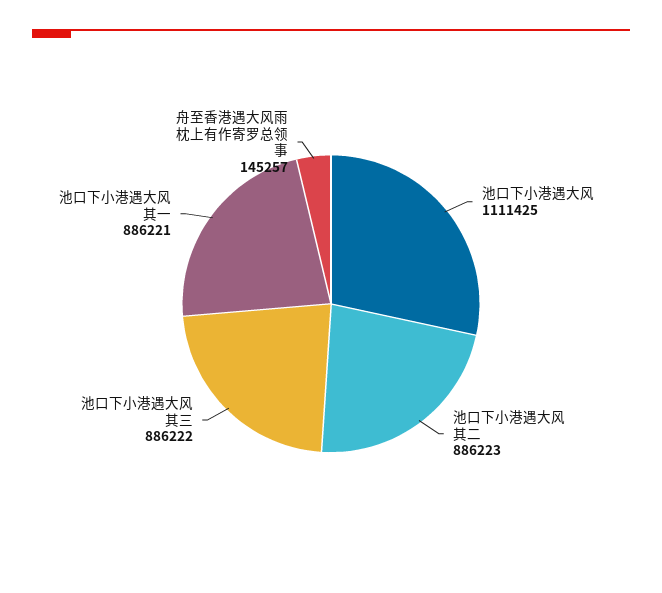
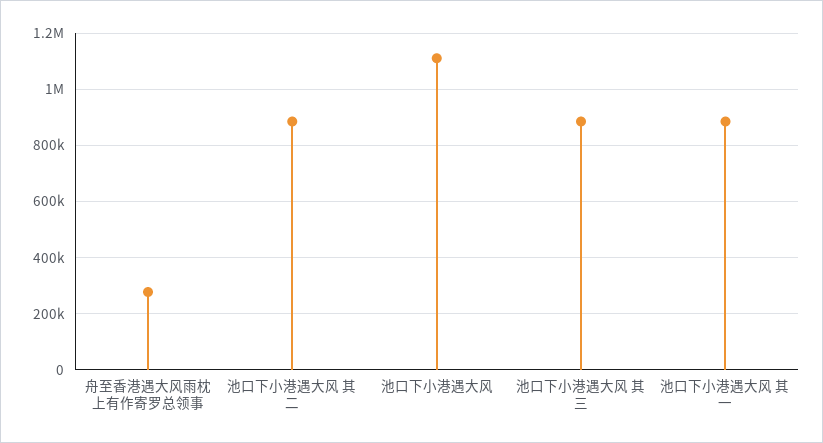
  {
    "池口下小港遇大风": 1111425,
    "池口下小港遇大风 其二": 886223,
    "池口下小港遇大风 其三": 886222,
    "池口下小港遇大风 其一": 886221,
-   "舟至香港遇大风雨枕上有作寄罗总领事": 145257
+   "舟至香港遇大风雨枕上有作寄罗总领事": 275000
  }

